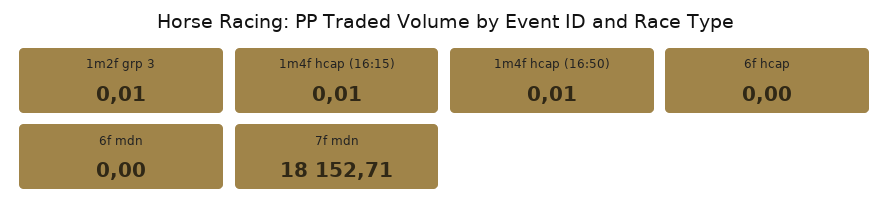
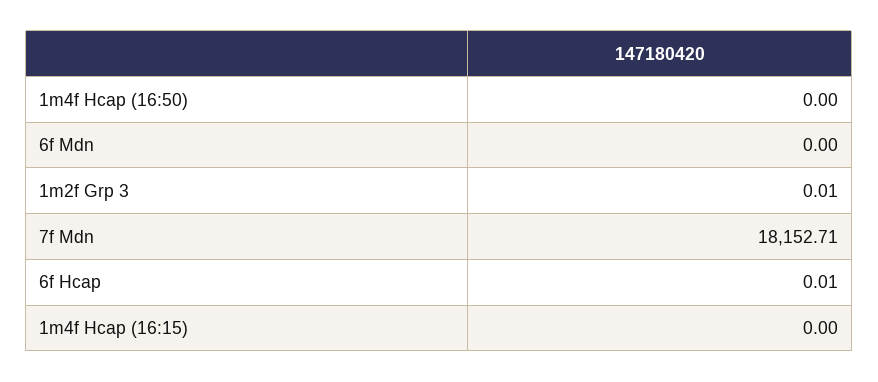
  {
    "1m2f grp 3": 0.01,
-   "1m4f hcap (16:15)": 0.01,
+   "1m4f hcap (16:15)": 0,
-   "1m4f hcap (16:50)": 0.01,
+   "1m4f hcap (16:50)": 0,
-   "6f hcap": 0,
+   "6f hcap": 0.01,
    "6f mdn": 0,
    "7f mdn": 18152.71
  }

